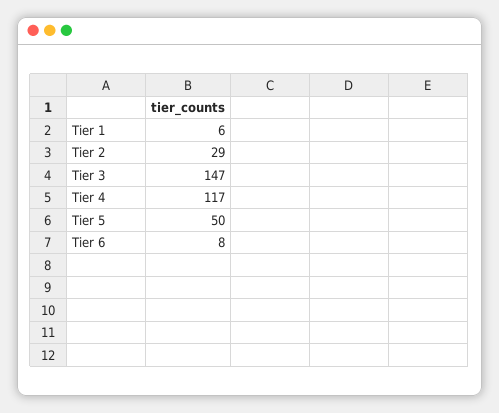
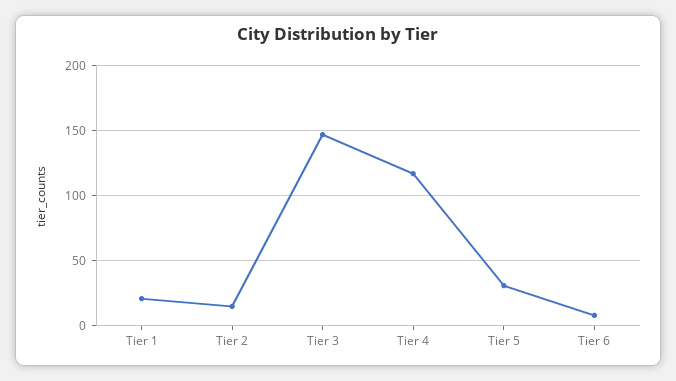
  {
-   "Tier 1": 6,
+   "Tier 1": 20,
-   "Tier 2": 29,
+   "Tier 2": 15,
    "Tier 3": 147,
    "Tier 4": 117,
-   "Tier 5": 50,
+   "Tier 5": 30,
    "Tier 6": 8
  }

